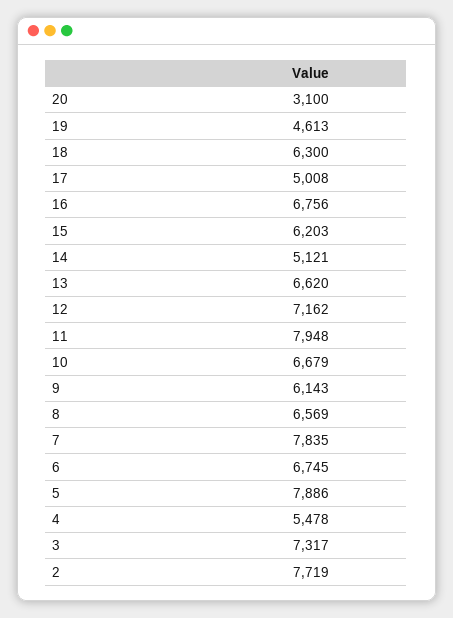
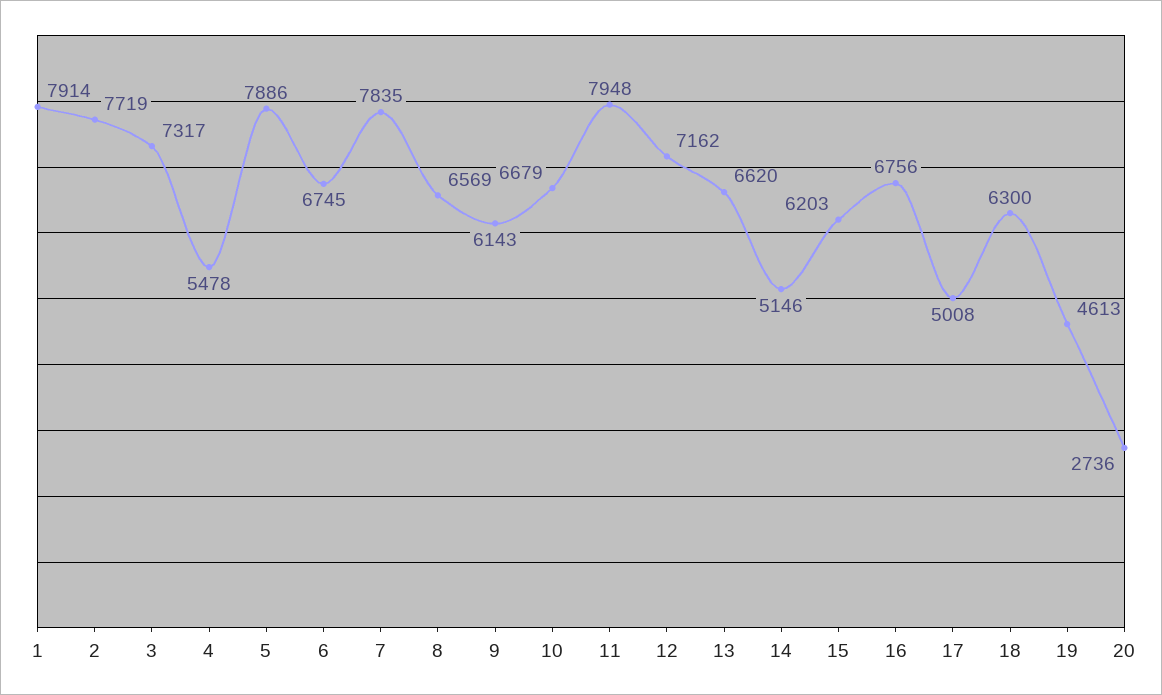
  {
-   "20": 3100,
+   "20": 2736,
    "19": 4613,
    "18": 6300,
    "17": 5008,
    "16": 6756,
    "15": 6203,
-   "14": 5121,
+   "14": 5146,
    "13": 6620,
    "12": 7162,
    "11": 7948,
    "10": 6679,
    "9": 6143,
    "8": 6569,
    "7": 7835,
    "6": 6745,
    "5": 7886,
    "4": 5478,
    "3": 7317,
-   "2": 7719
+   "2": 7719,
+   "1": 7914
  }

